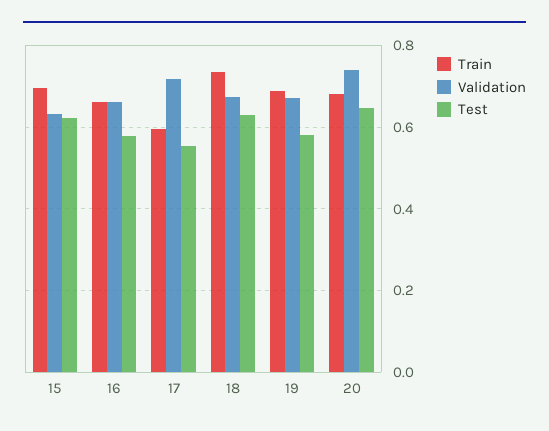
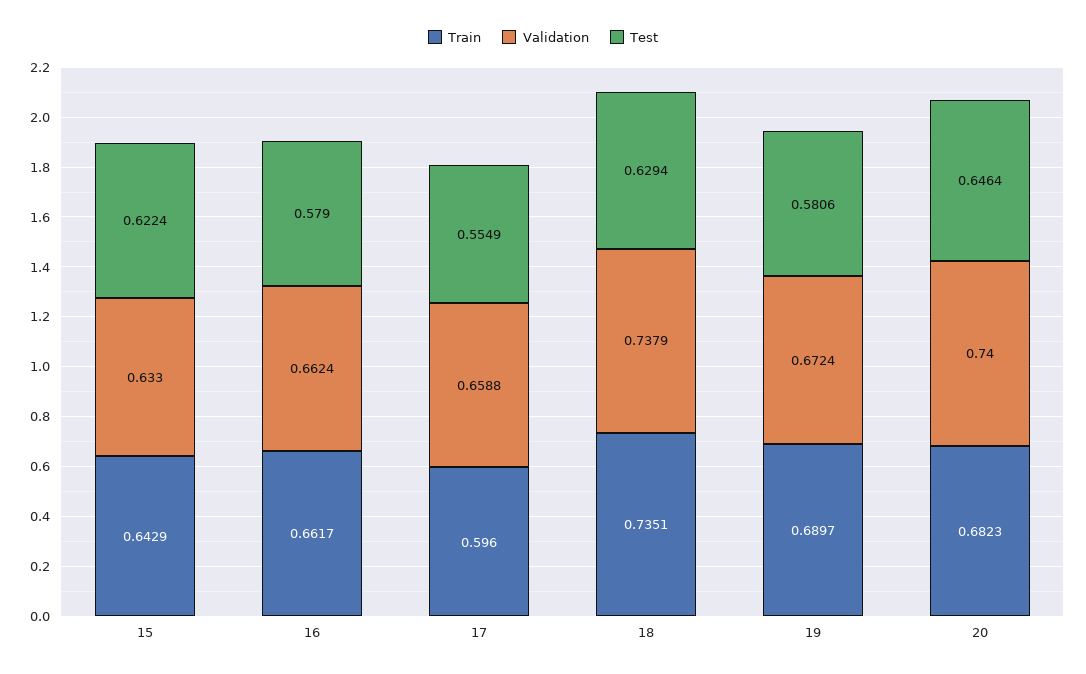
  {
    "Train": {
-     "15": 0.7,
+     "15": 0.6429,
      "16": 0.6617,
      "17": 0.596,
      "18": 0.7351,
      "19": 0.6897,
      "20": 0.6823
    },
    "Validation": {
      "15": 0.633,
      "16": 0.6624,
-     "17": 0.72,
+     "17": 0.6588,
-     "18": 0.68,
+     "18": 0.7379,
      "19": 0.6724,
      "20": 0.74
    },
    "Test": {
      "15": 0.6224,
      "16": 0.579,
      "17": 0.5549,
      "18": 0.6294,
      "19": 0.5806,
      "20": 0.6464
    }
  }

